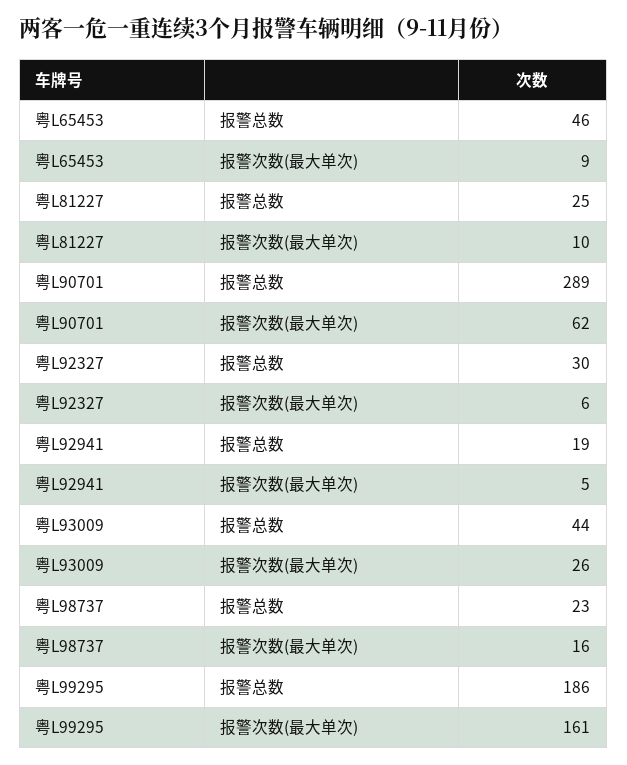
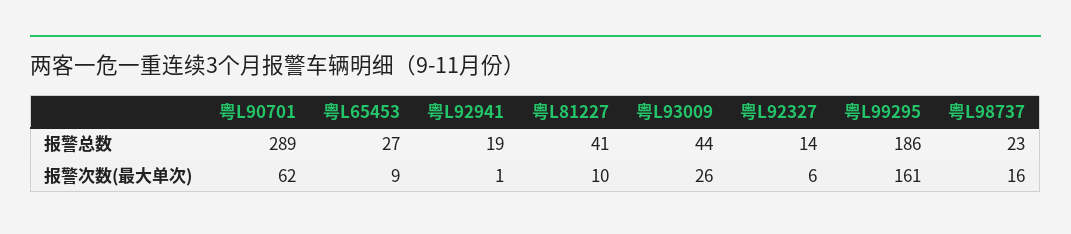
  {
    "粤L65453": {
-     "报警总数": 46,
+     "报警总数": 27,
      "报警次数(最大单次)": 9
    },
    "粤L81227": {
-     "报警总数": 25,
+     "报警总数": 41,
      "报警次数(最大单次)": 10
    },
    "粤L90701": {
      "报警总数": 289,
      "报警次数(最大单次)": 62
    },
    "粤L92327": {
-     "报警总数": 30,
+     "报警总数": 14,
      "报警次数(最大单次)": 6
    },
    "粤L92941": {
      "报警总数": 19,
-     "报警次数(最大单次)": 5
+     "报警次数(最大单次)": 1
    },
    "粤L93009": {
      "报警总数": 44,
      "报警次数(最大单次)": 26
    },
    "粤L98737": {
      "报警总数": 23,
      "报警次数(最大单次)": 16
    },
    "粤L99295": {
      "报警总数": 186,
      "报警次数(最大单次)": 161
    }
  }

